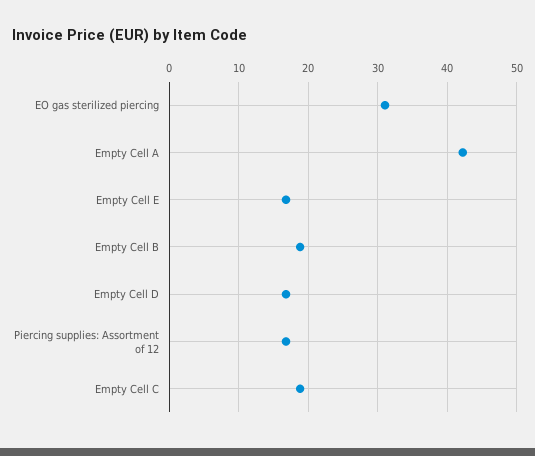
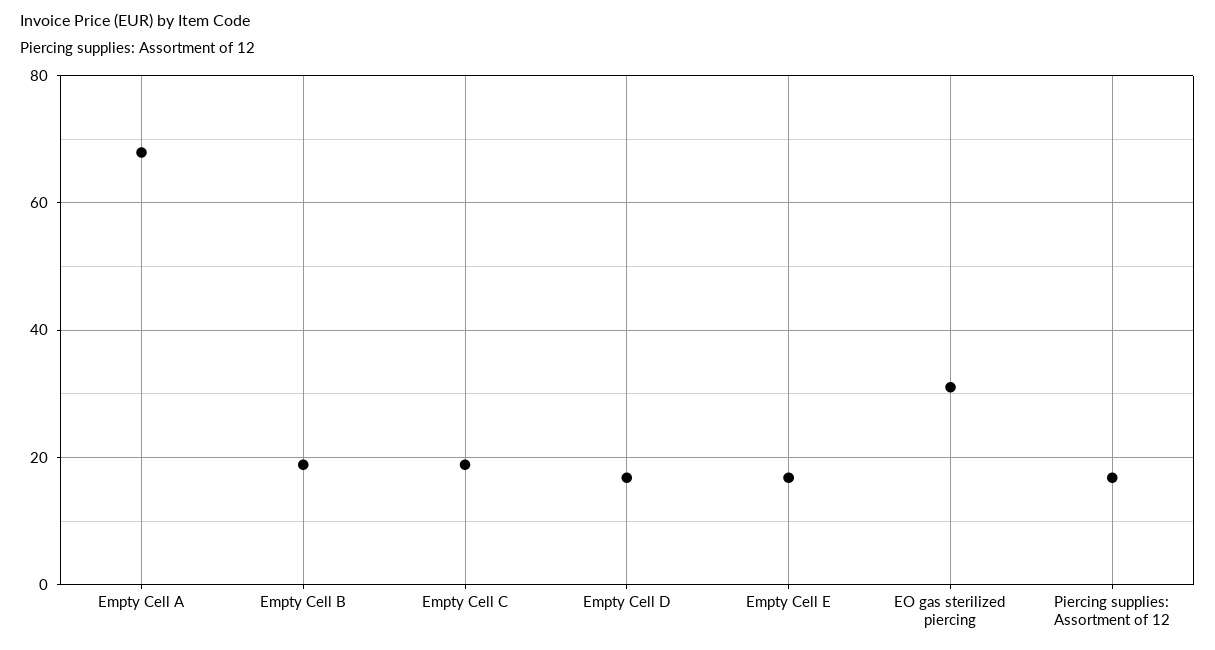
  {
    "EO gas sterilized piercing": 31,
-   "Empty Cell A": 42,
+   "Empty Cell A": 68,
    "Empty Cell E": 17,
    "Empty Cell B": 19,
    "Empty Cell D": 17,
    "Piercing supplies: Assortment of 12": 17,
    "Empty Cell C": 19
  }

